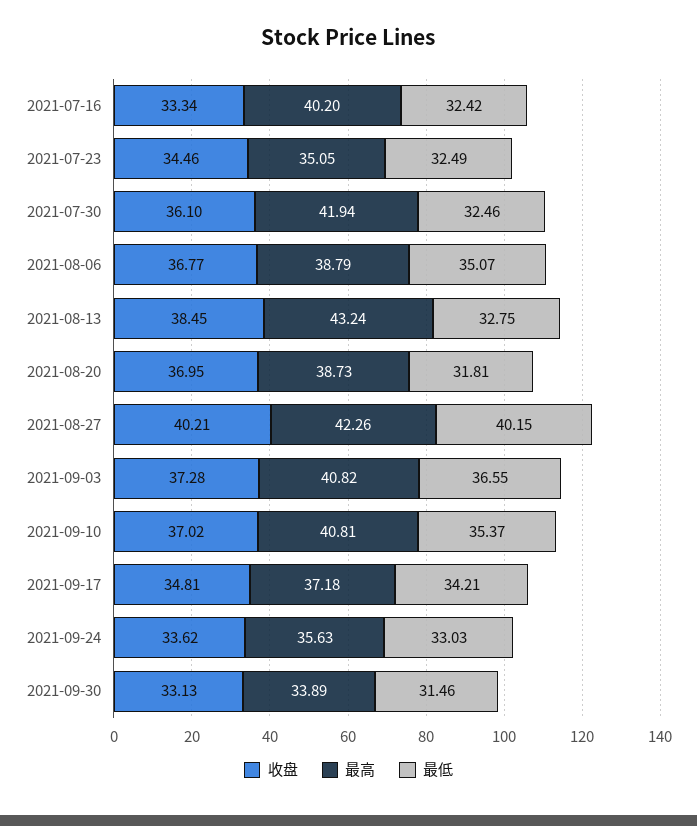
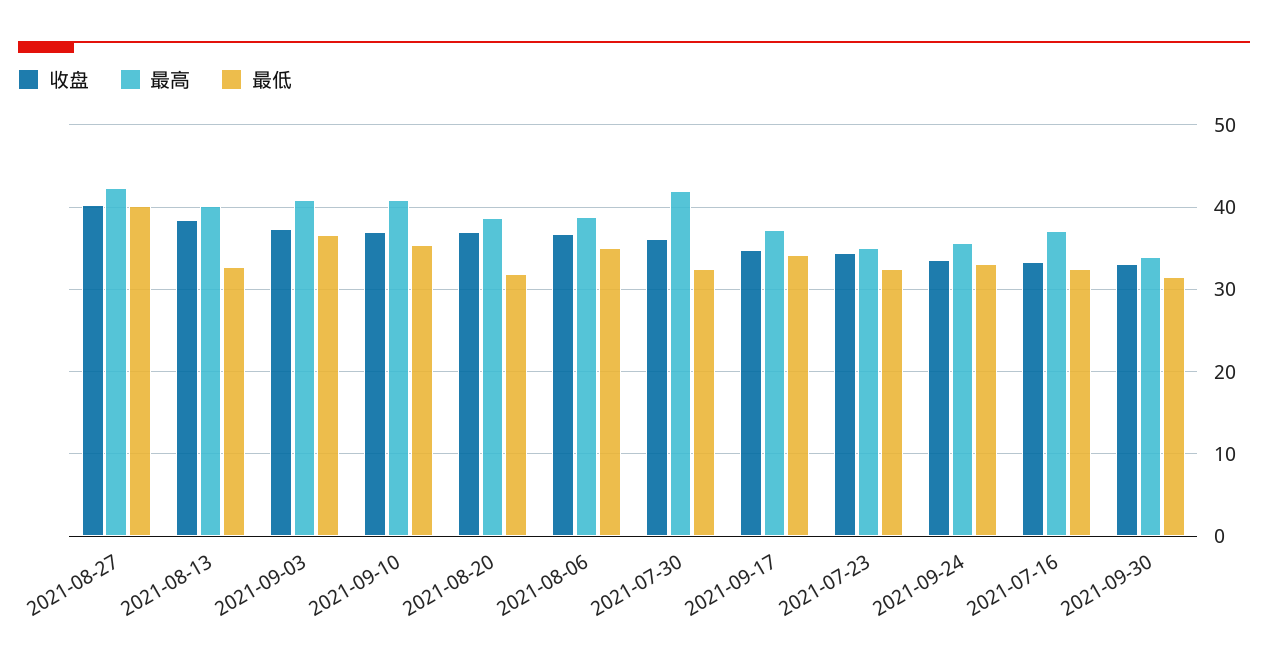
  {
    "收盘": {
      "2021-07-16": 33.34,
      "2021-07-23": 34.46,
      "2021-07-30": 36.1,
      "2021-08-06": 36.77,
      "2021-08-13": 38.45,
      "2021-08-20": 36.95,
      "2021-08-27": 40.21,
      "2021-09-03": 37.28,
      "2021-09-10": 37.02,
      "2021-09-17": 34.81,
      "2021-09-24": 33.62,
      "2021-09-30": 33.13
    },
    "最高": {
-     "2021-07-16": 40.2,
+     "2021-07-16": 37,
      "2021-07-23": 35.05,
      "2021-07-30": 41.94,
      "2021-08-06": 38.79,
-     "2021-08-13": 43.24,
+     "2021-08-13": 40,
      "2021-08-20": 38.73,
      "2021-08-27": 42.26,
      "2021-09-03": 40.82,
      "2021-09-10": 40.81,
      "2021-09-17": 37.18,
      "2021-09-24": 35.63,
      "2021-09-30": 33.89
    },
    "最低": {
      "2021-07-16": 32.42,
      "2021-07-23": 32.49,
      "2021-07-30": 32.46,
      "2021-08-06": 35.07,
      "2021-08-13": 32.75,
      "2021-08-20": 31.81,
      "2021-08-27": 40.15,
      "2021-09-03": 36.55,
      "2021-09-10": 35.37,
      "2021-09-17": 34.21,
      "2021-09-24": 33.03,
      "2021-09-30": 31.46
    }
  }

